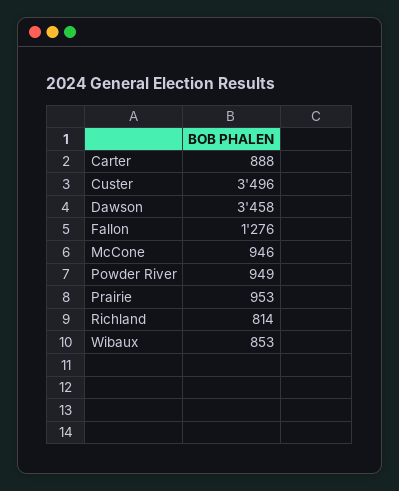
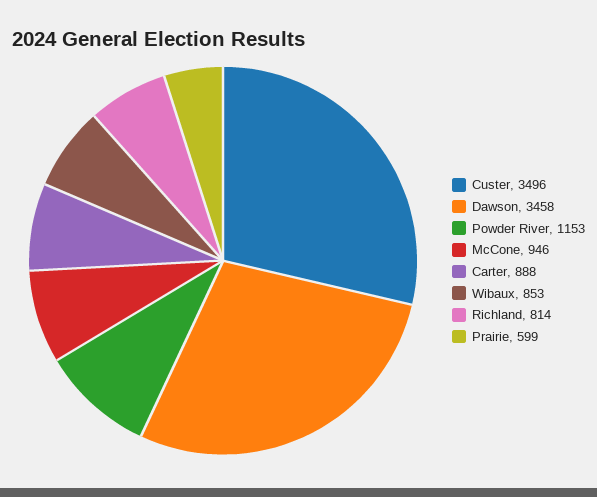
  {
    "Carter": 888,
    "Custer": 3496,
    "Dawson": 3458,
-   "Fallon": 1276,
    "McCone": 946,
-   "Powder River": 949,
+   "Powder River": 1153,
-   "Prairie": 953,
+   "Prairie": 599,
    "Richland": 814,
    "Wibaux": 853
  }

